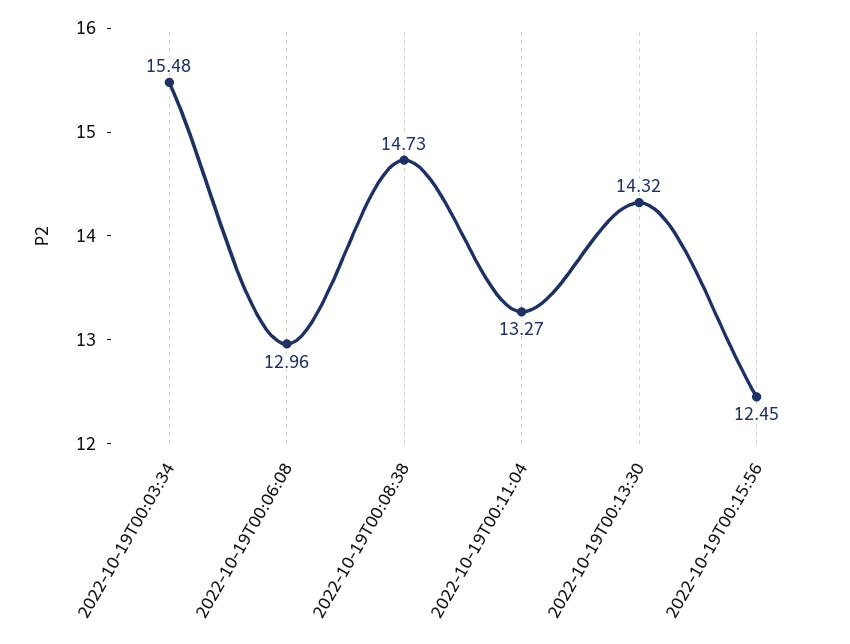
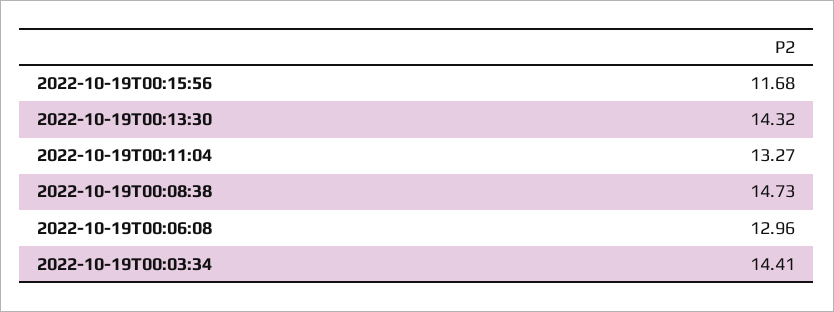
  {
-   "2022-10-19T00:03:34": 15.48,
+   "2022-10-19T00:03:34": 14.41,
    "2022-10-19T00:06:08": 12.96,
    "2022-10-19T00:08:38": 14.73,
    "2022-10-19T00:11:04": 13.27,
    "2022-10-19T00:13:30": 14.32,
-   "2022-10-19T00:15:56": 12.45
+   "2022-10-19T00:15:56": 11.68
  }

